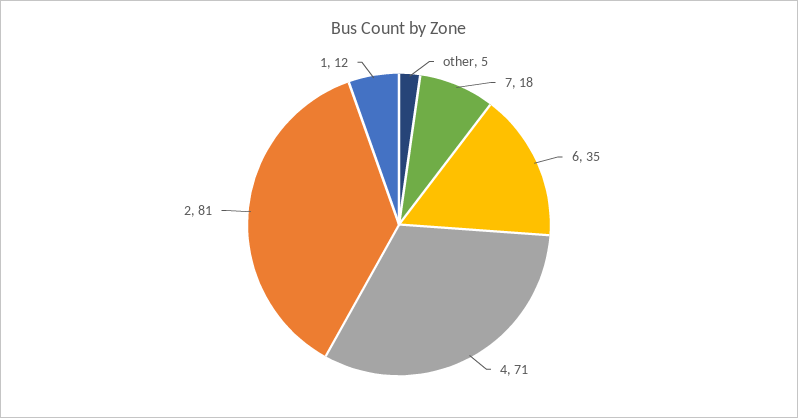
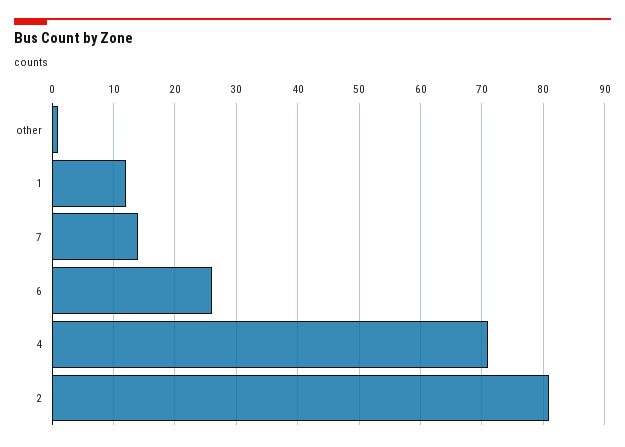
  {
-   "other": 5,
+   "other": 1,
-   "7": 18,
+   "7": 14,
-   "6": 35,
+   "6": 26,
    "4": 71,
    "2": 81,
    "1": 12
  }

